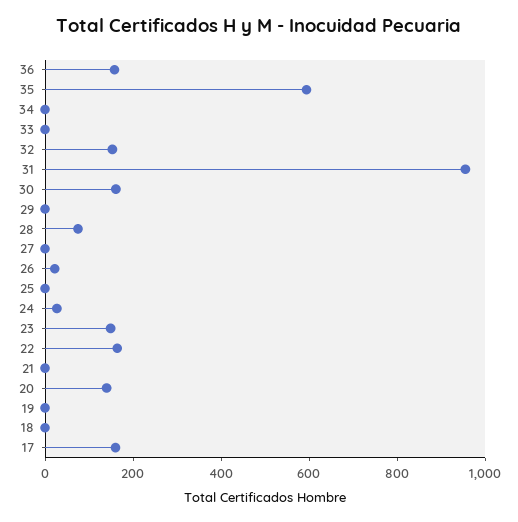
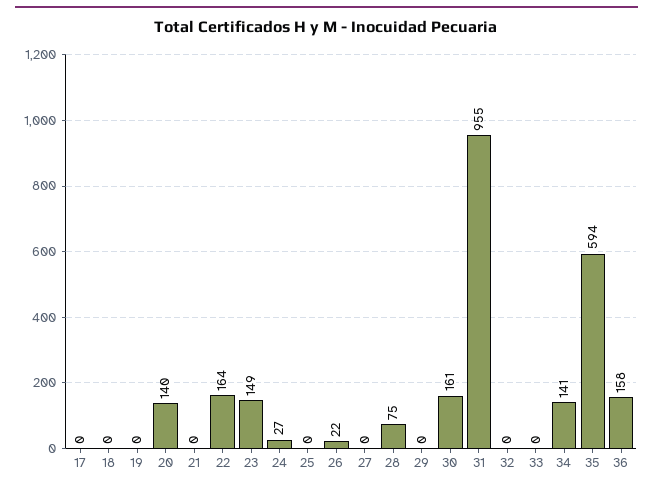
  {
    "36": 158,
    "35": 594,
-   "34": 0,
+   "34": 141,
    "33": 0,
-   "32": 150,
+   "32": 0,
    "31": 955,
    "30": 161,
    "29": 0,
    "28": 75,
    "27": 0,
    "26": 22,
    "25": 0,
    "24": 27,
    "23": 149,
    "22": 164,
    "21": 0,
    "20": 140,
    "19": 0,
    "18": 0,
-   "17": 150
+   "17": 0
  }

